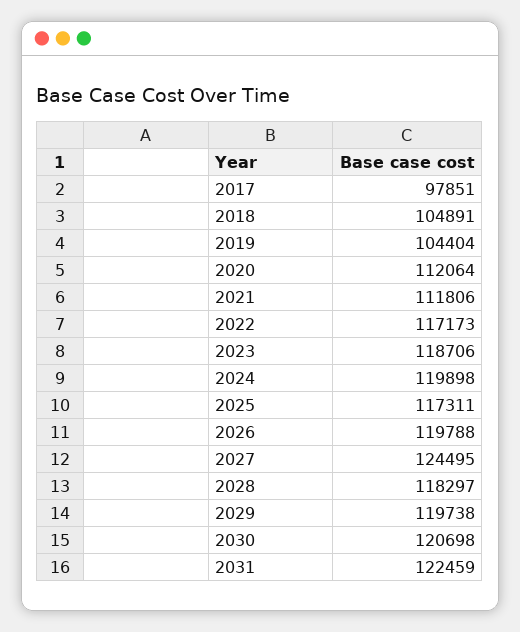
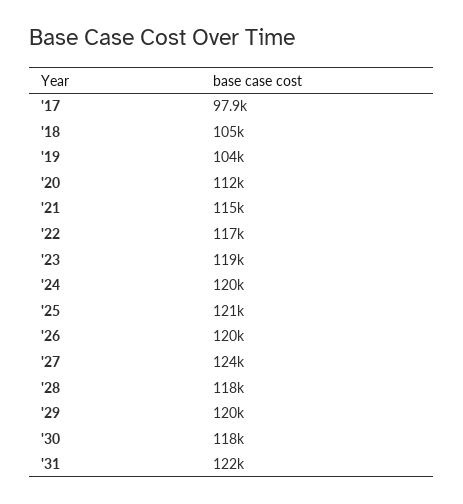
  {
    "2017": 97851,
    "2018": 104891,
    "2019": 104404,
    "2020": 112064,
-   "2021": 111806,
+   "2021": 115000,
    "2022": 117173,
    "2023": 118706,
    "2024": 119898,
-   "2025": 117311,
+   "2025": 121000,
    "2026": 119788,
    "2027": 124495,
    "2028": 118297,
    "2029": 119738,
-   "2030": 120698,
+   "2030": 118000,
    "2031": 122459
  }

